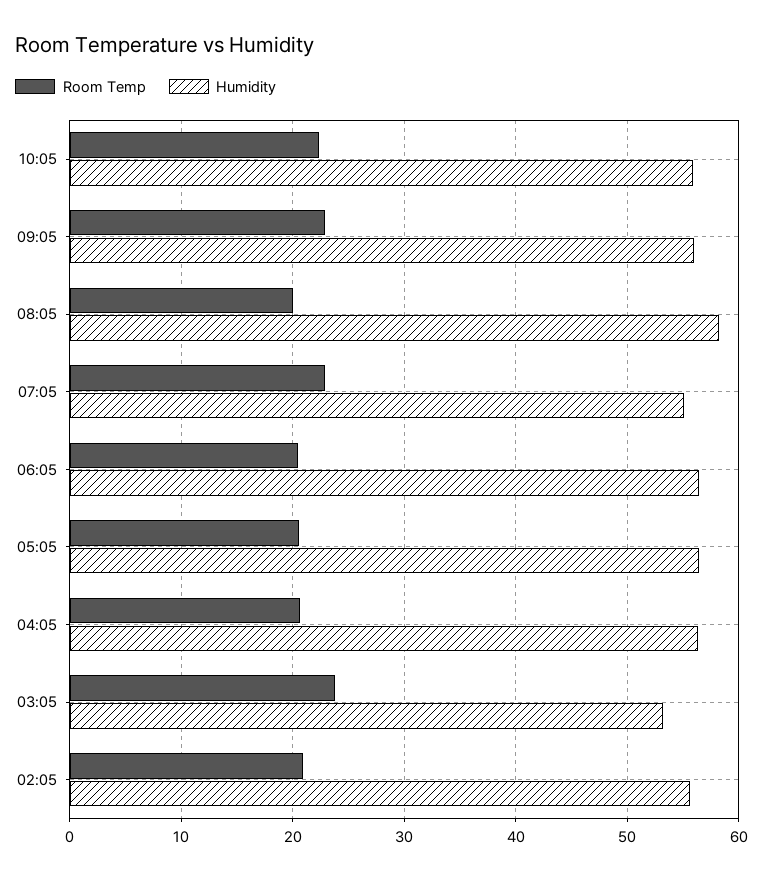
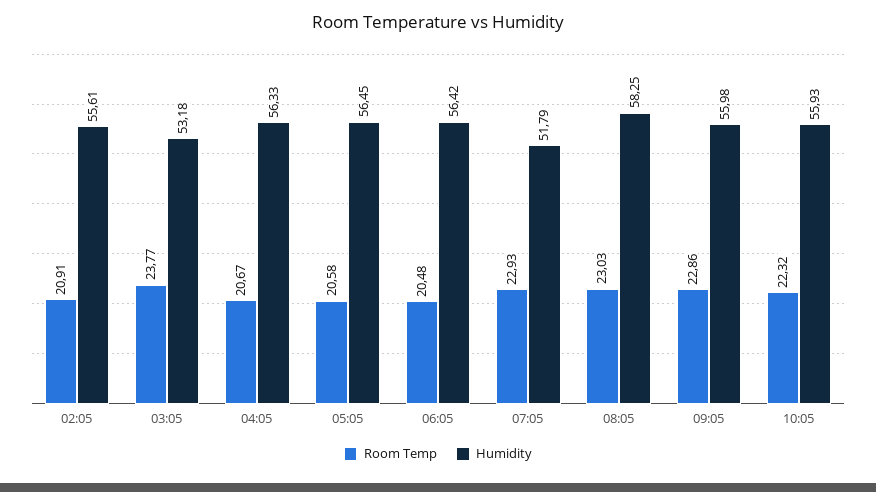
  {
    "Room Temp": {
      "10:05": 22.32,
      "09:05": 22.86,
-     "08:05": 20,
+     "08:05": 23.03,
      "07:05": 22.93,
      "06:05": 20.48,
      "05:05": 20.58,
      "04:05": 20.67,
      "03:05": 23.77,
      "02:05": 20.91
    },
    "Humidity": {
      "10:05": 55.93,
      "09:05": 55.98,
      "08:05": 58.25,
-     "07:05": 55,
+     "07:05": 51.79,
      "06:05": 56.42,
      "05:05": 56.45,
      "04:05": 56.33,
      "03:05": 53.18,
      "02:05": 55.61
    }
  }

